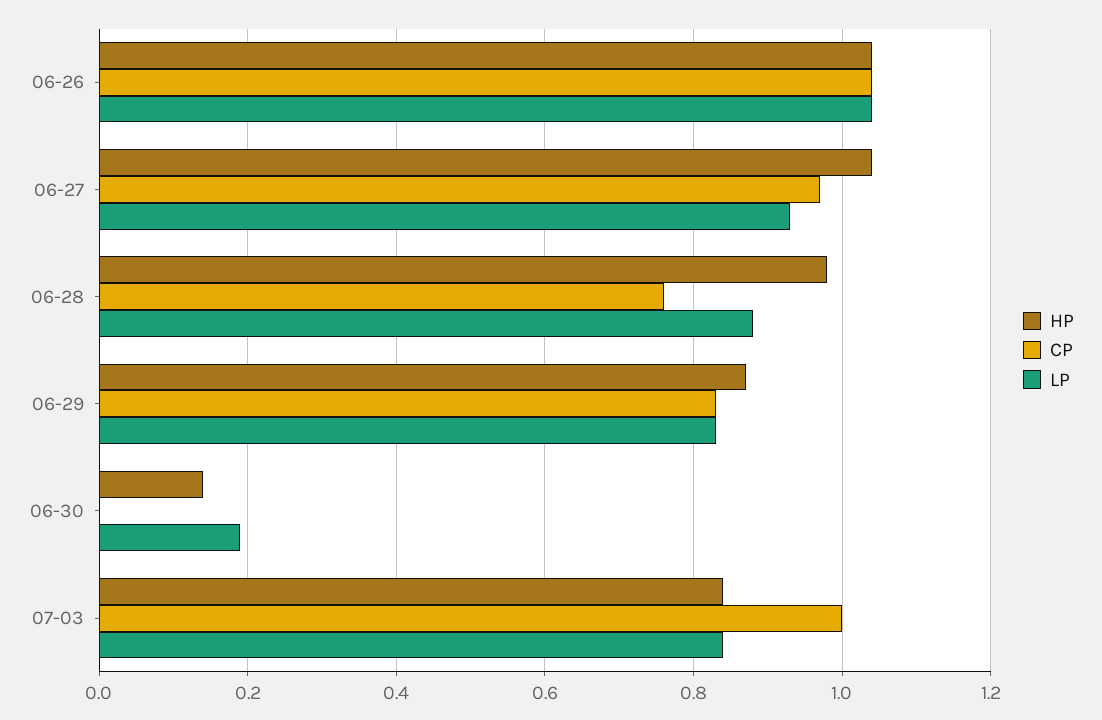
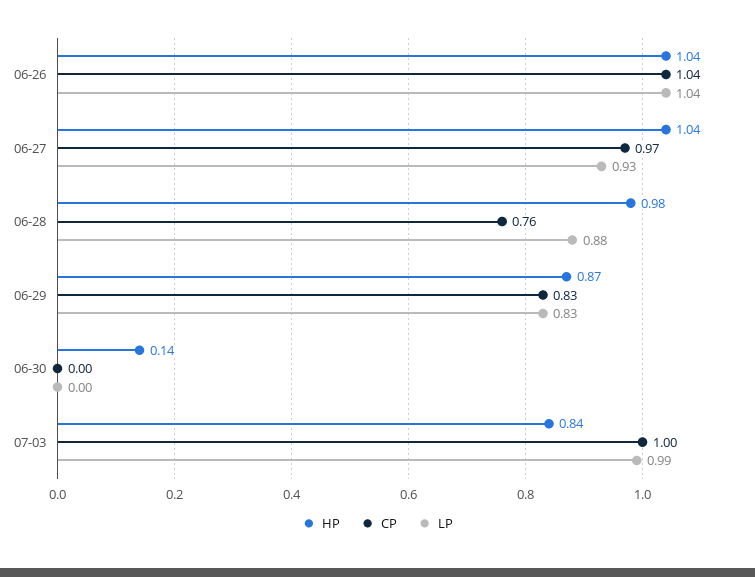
  {
    "HP": {
      "06-26": 1.04,
      "06-27": 1.04,
      "06-28": 0.98,
      "06-29": 0.87,
      "06-30": 0.14,
      "07-03": 0.84
    },
    "CP": {
      "06-26": 1.04,
      "06-27": 0.97,
      "06-28": 0.76,
      "06-29": 0.83,
      "06-30": 0,
      "07-03": 1
    },
    "LP": {
      "06-26": 1.04,
      "06-27": 0.93,
      "06-28": 0.88,
      "06-29": 0.83,
-     "06-30": 0.2,
+     "06-30": 0,
-     "07-03": 0.85
+     "07-03": 0.99
    }
  }

